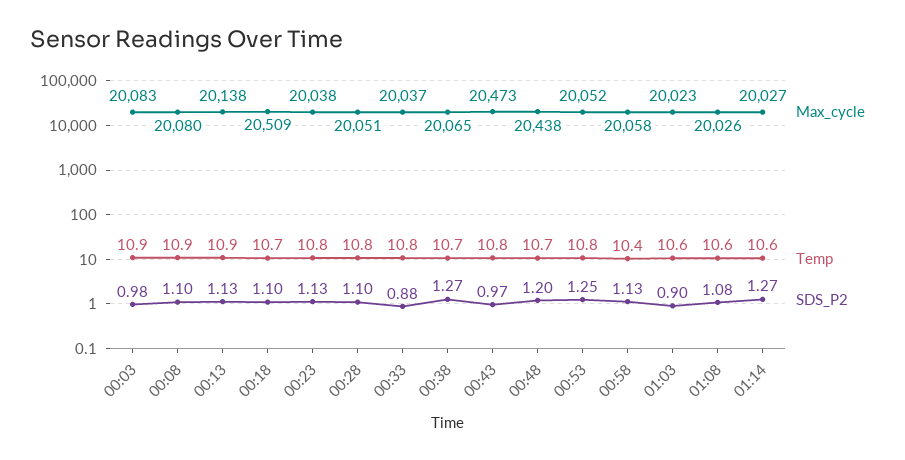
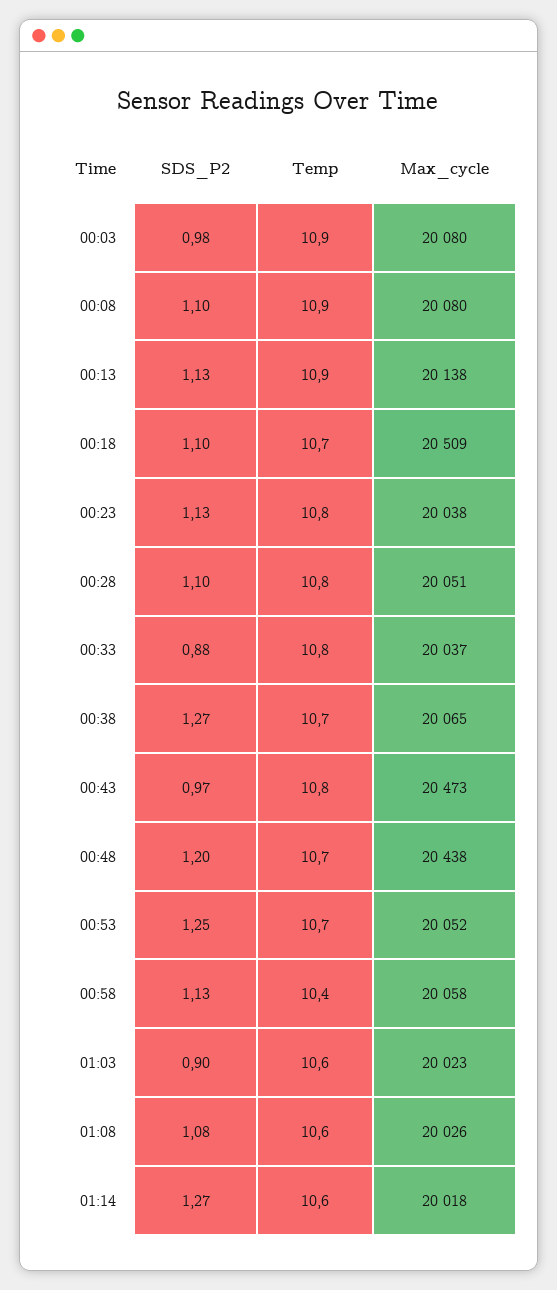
  {
    "Max_cycle": {
-     "00:03": 20083,
+     "00:03": 20080,
      "00:08": 20080,
      "00:13": 20138,
      "00:18": 20509,
      "00:23": 20038,
      "00:28": 20051,
      "00:33": 20037,
      "00:38": 20065,
      "00:43": 20473,
      "00:48": 20438,
      "00:53": 20052,
      "00:58": 20058,
      "01:03": 20023,
      "01:08": 20026,
-     "01:14": 20027
+     "01:14": 20018
    },
    "Temp": {
      "00:03": 10.9,
      "00:08": 10.9,
      "00:13": 10.9,
      "00:18": 10.7,
      "00:23": 10.8,
      "00:28": 10.8,
      "00:33": 10.8,
      "00:38": 10.7,
      "00:43": 10.8,
      "00:48": 10.7,
-     "00:53": 10.8,
+     "00:53": 10.7,
      "00:58": 10.4,
      "01:03": 10.6,
      "01:08": 10.6,
      "01:14": 10.6
    },
    "SDS_P2": {
      "00:03": 0.98,
      "00:08": 1.1,
      "00:13": 1.13,
      "00:18": 1.1,
      "00:23": 1.13,
      "00:28": 1.1,
      "00:33": 0.88,
      "00:38": 1.27,
      "00:43": 0.97,
      "00:48": 1.2,
      "00:53": 1.25,
      "00:58": 1.13,
      "01:03": 0.9,
      "01:08": 1.08,
      "01:14": 1.27
    }
  }

